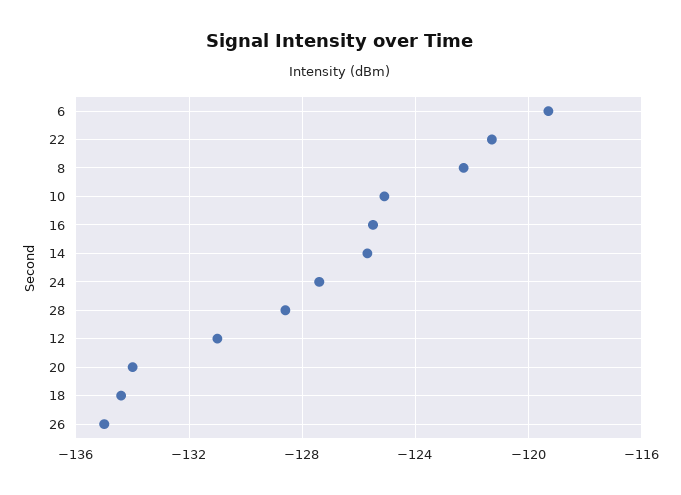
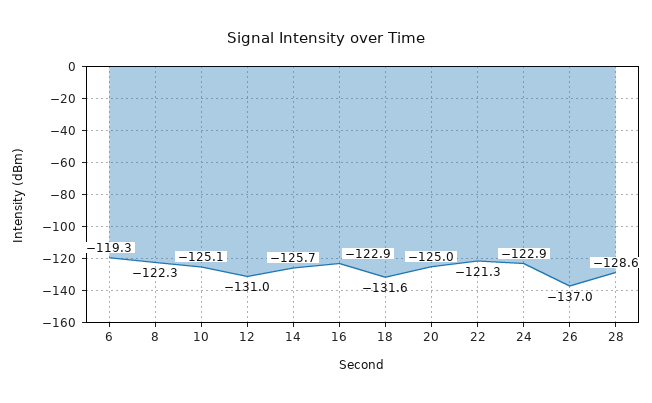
  {
    "6": -119.3,
    "22": -121.3,
    "8": -122.3,
    "10": -125.1,
-   "16": -125.5,
+   "16": -122.9,
    "14": -125.7,
-   "24": -127.5,
+   "24": -122.9,
    "28": -128.6,
    "12": -131,
-   "20": -134,
+   "20": -125,
-   "18": -134.5,
+   "18": -131.6,
-   "26": -135
+   "26": -137
  }

